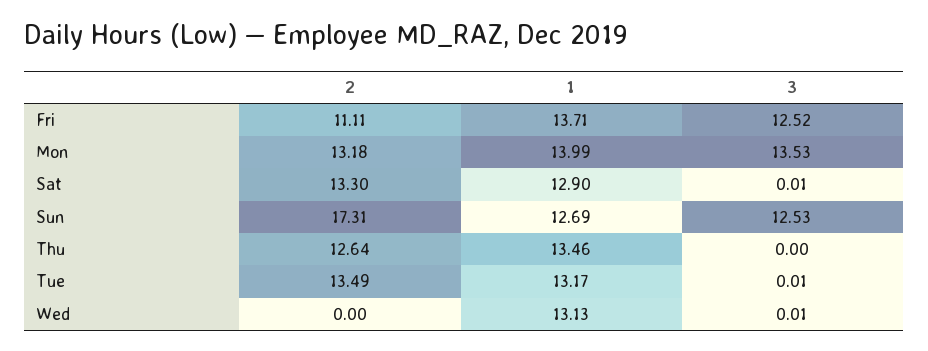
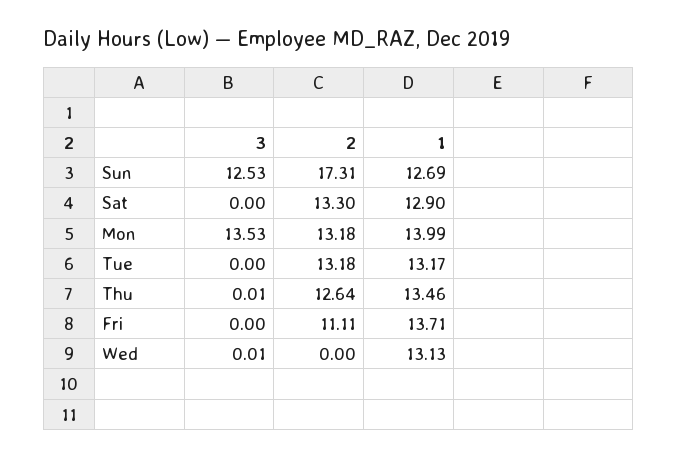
  {
    "2": {
      "Fri": 11.11,
      "Mon": 13.18,
      "Sat": 13.3,
      "Sun": 17.31,
      "Thu": 12.64,
-     "Tue": 13.49,
+     "Tue": 13.18,
      "Wed": 0
    },
    "1": {
      "Fri": 13.71,
      "Mon": 13.99,
      "Sat": 12.9,
      "Sun": 12.69,
      "Thu": 13.46,
      "Tue": 13.17,
      "Wed": 13.13
    },
    "3": {
-     "Fri": 12.52,
+     "Fri": 0,
      "Mon": 13.53,
-     "Sat": 0.01,
+     "Sat": 0,
      "Sun": 12.53,
-     "Thu": 0,
+     "Thu": 0.01,
-     "Tue": 0.01,
+     "Tue": 0,
      "Wed": 0.01
    }
  }

